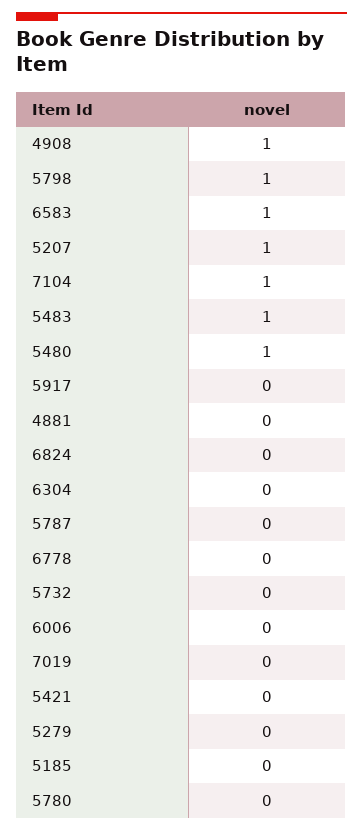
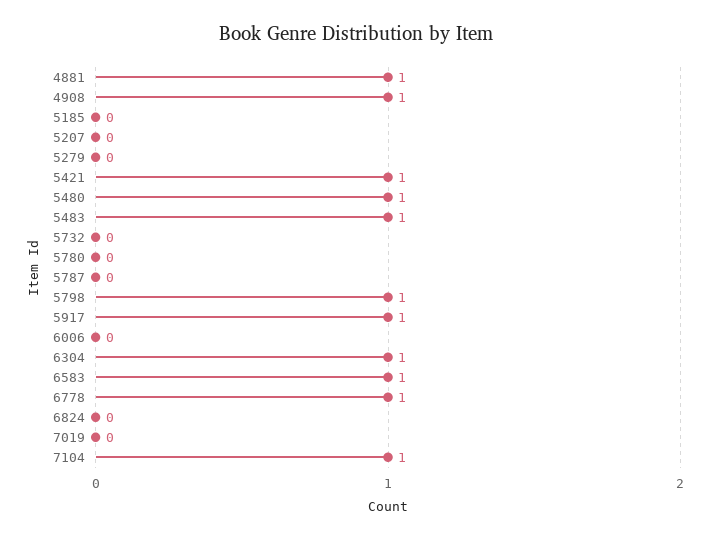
  {
    "4908": 1,
    "5798": 1,
    "6583": 1,
-   "5207": 1,
+   "5207": 0,
    "7104": 1,
    "5483": 1,
    "5480": 1,
-   "5917": 0,
+   "5917": 1,
-   "4881": 0,
+   "4881": 1,
    "6824": 0,
-   "6304": 0,
+   "6304": 1,
    "5787": 0,
-   "6778": 0,
+   "6778": 1,
    "5732": 0,
    "6006": 0,
    "7019": 0,
-   "5421": 0,
+   "5421": 1,
    "5279": 0,
    "5185": 0,
    "5780": 0
  }

